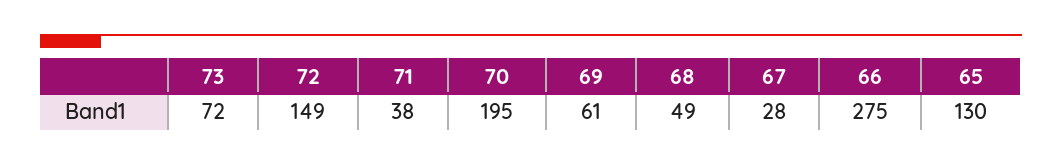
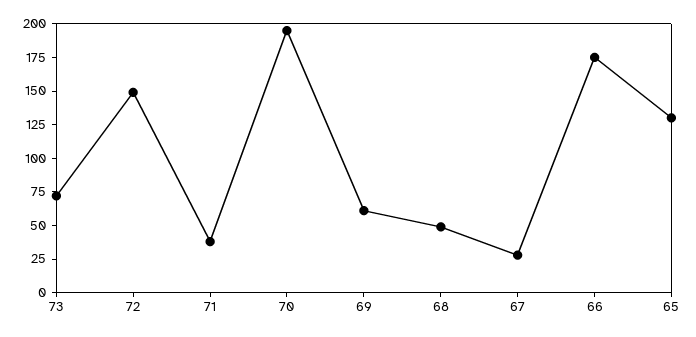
  {
    "73": 72,
    "72": 149,
    "71": 38,
    "70": 195,
    "69": 61,
    "68": 49,
    "67": 28,
-   "66": 275,
+   "66": 175,
    "65": 130
  }

